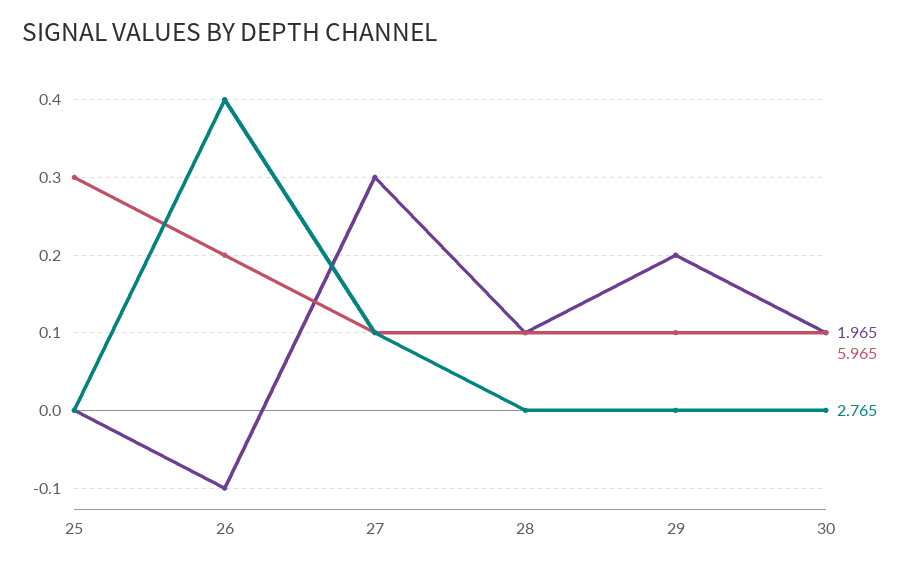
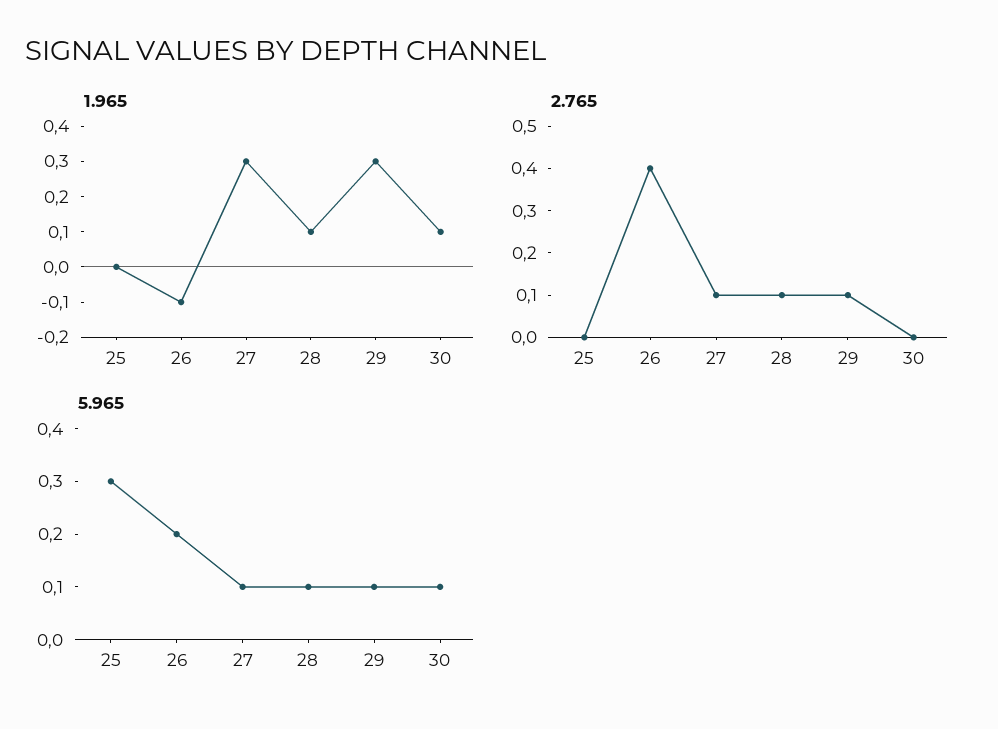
  {
    "1.965": {
      "25": 0,
      "26": -0.1,
      "27": 0.3,
      "28": 0.1,
-     "29": 0.2,
+     "29": 0.3,
      "30": 0.1
    },
    "5.965": {
      "25": 0.3,
      "26": 0.2,
      "27": 0.1,
      "28": 0.1,
      "29": 0.1,
      "30": 0.1
    },
    "2.765": {
      "25": 0,
      "26": 0.4,
      "27": 0.1,
-     "28": 0,
+     "28": 0.1,
-     "29": 0,
+     "29": 0.1,
      "30": 0
    }
  }

